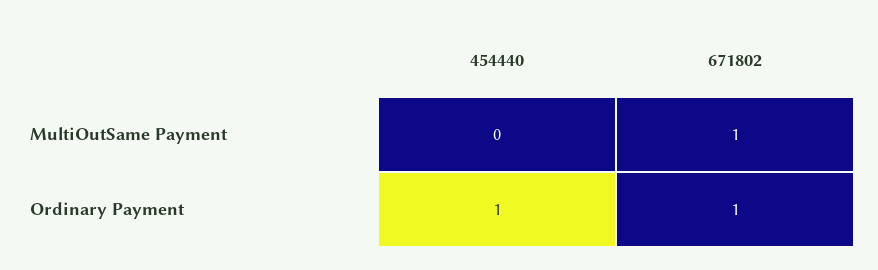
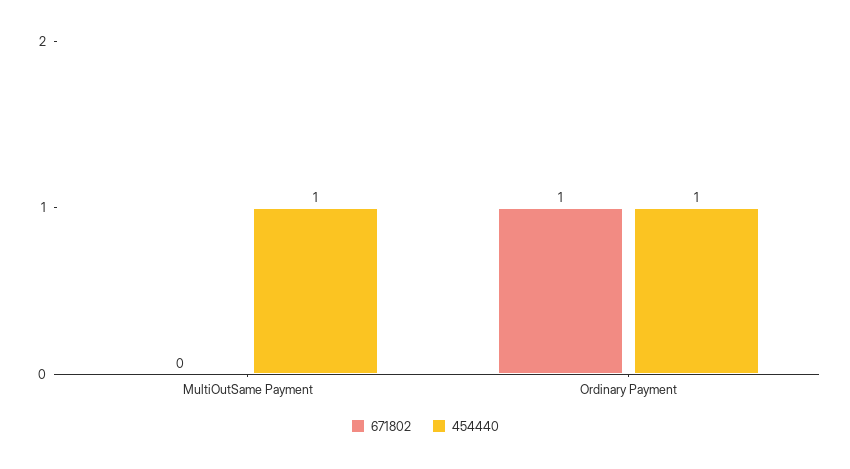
  {
    "454440": {
-     "MultiOutSame Payment": 0,
+     "MultiOutSame Payment": 1,
      "Ordinary Payment": 1
    },
    "671802": {
-     "MultiOutSame Payment": 1,
+     "MultiOutSame Payment": 0,
      "Ordinary Payment": 1
    }
  }

